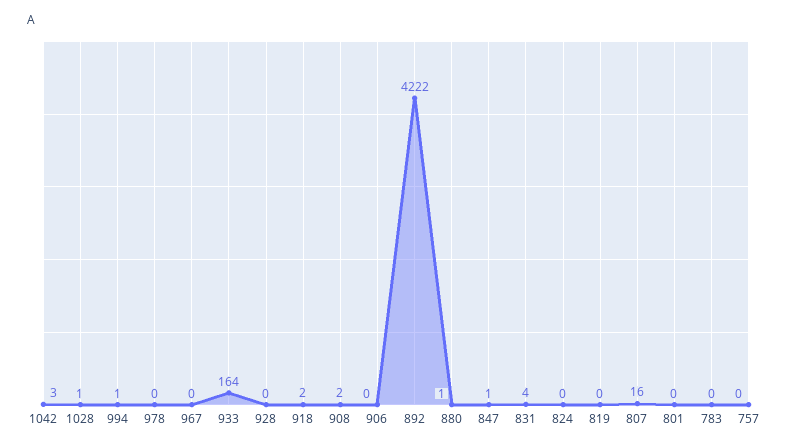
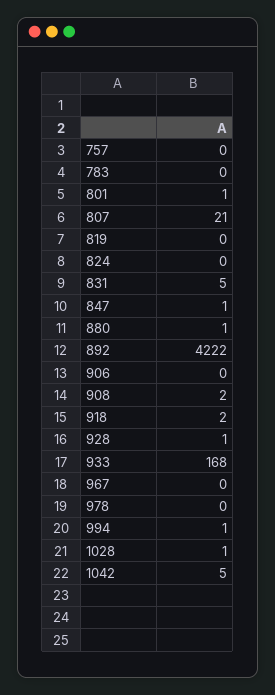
  {
-   "1042": 3,
+   "1042": 5,
    "1028": 1,
    "994": 1,
    "978": 0,
    "967": 0,
-   "933": 164,
+   "933": 168,
-   "928": 0,
+   "928": 1,
    "918": 2,
    "908": 2,
    "906": 0,
    "892": 4222,
    "880": 1,
    "847": 1,
-   "831": 4,
+   "831": 5,
    "824": 0,
    "819": 0,
-   "807": 16,
+   "807": 21,
-   "801": 0,
+   "801": 1,
    "783": 0,
    "757": 0
  }

